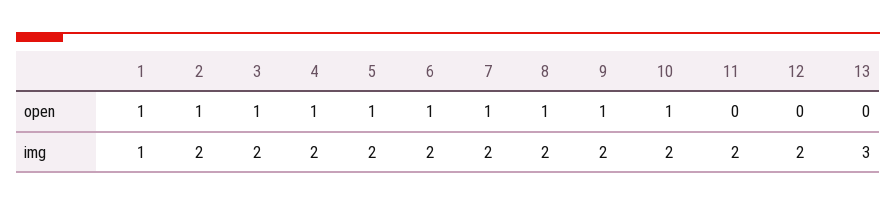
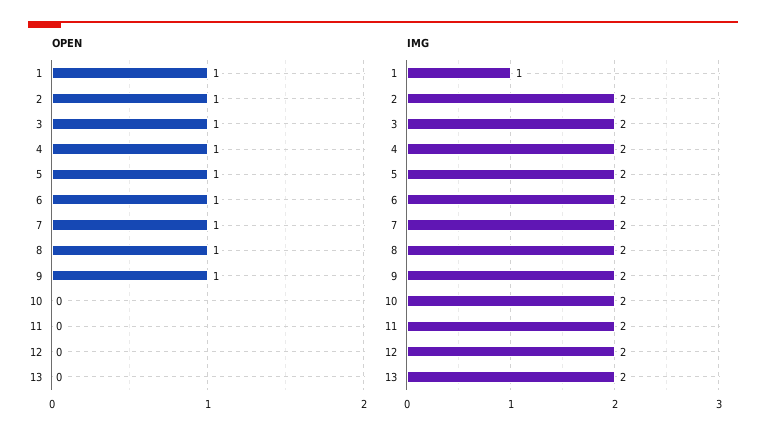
  {
    "open": {
      "1": 1,
      "2": 1,
      "3": 1,
      "4": 1,
      "5": 1,
      "6": 1,
      "7": 1,
      "8": 1,
      "9": 1,
-     "10": 1,
+     "10": 0,
      "11": 0,
      "12": 0,
      "13": 0
    },
    "img": {
      "1": 1,
      "2": 2,
      "3": 2,
      "4": 2,
      "5": 2,
      "6": 2,
      "7": 2,
      "8": 2,
      "9": 2,
      "10": 2,
      "11": 2,
      "12": 2,
-     "13": 3
+     "13": 2
    }
  }

